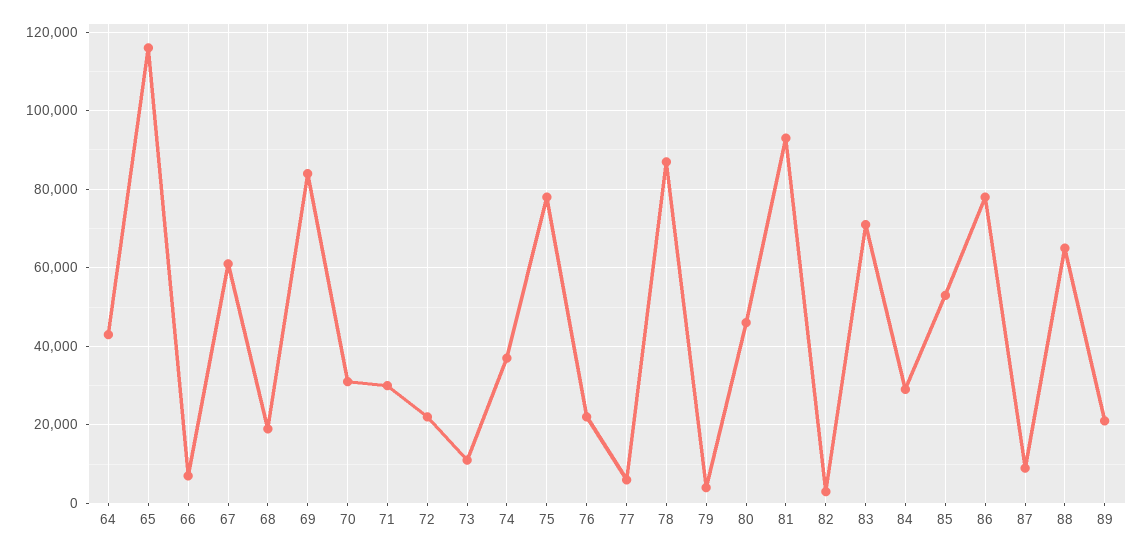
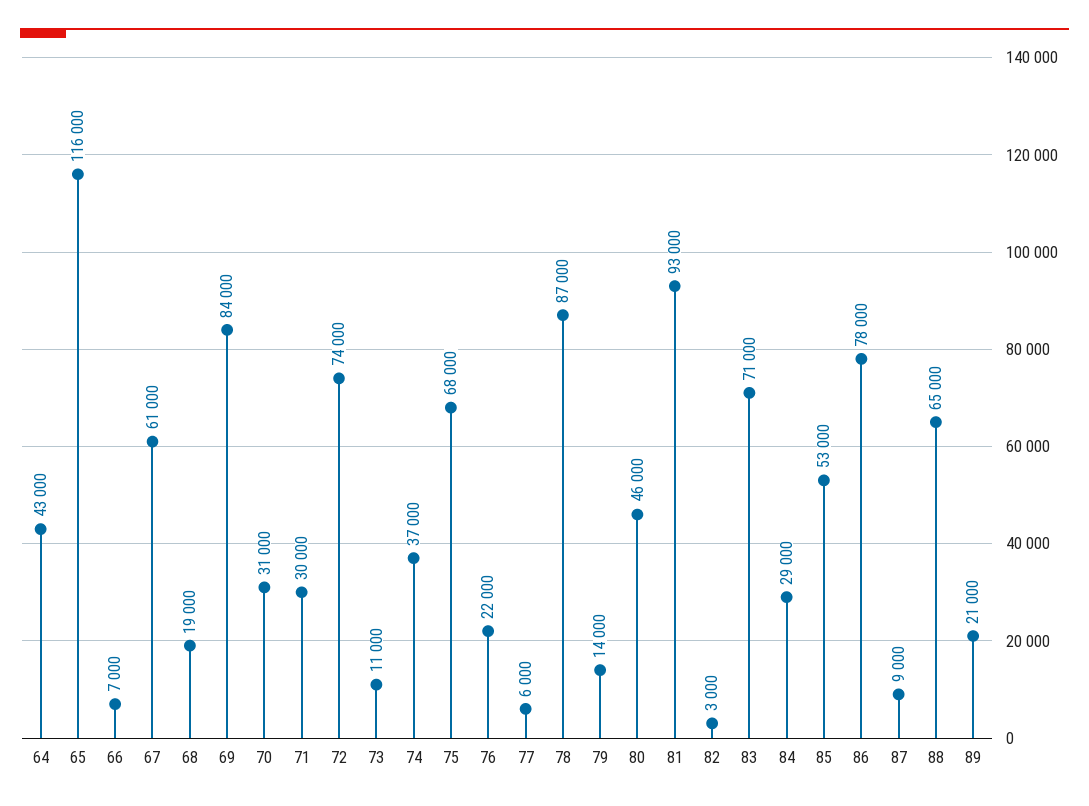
  {
    "64": 43000,
    "65": 116000,
    "66": 7000,
    "67": 61000,
    "68": 19000,
    "69": 84000,
    "70": 31000,
    "71": 30000,
-   "72": 22000,
+   "72": 74000,
    "73": 11000,
    "74": 37000,
-   "75": 78000,
+   "75": 68000,
    "76": 22000,
    "77": 6000,
    "78": 87000,
-   "79": 4000,
+   "79": 14000,
    "80": 46000,
    "81": 93000,
    "82": 3000,
    "83": 71000,
    "84": 29000,
    "85": 53000,
    "86": 78000,
    "87": 9000,
    "88": 65000,
    "89": 21000
  }

